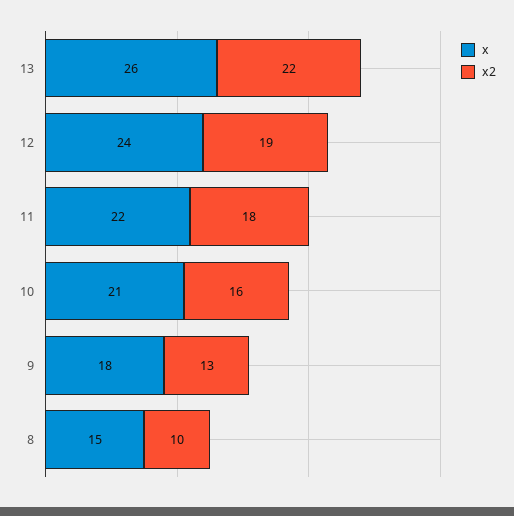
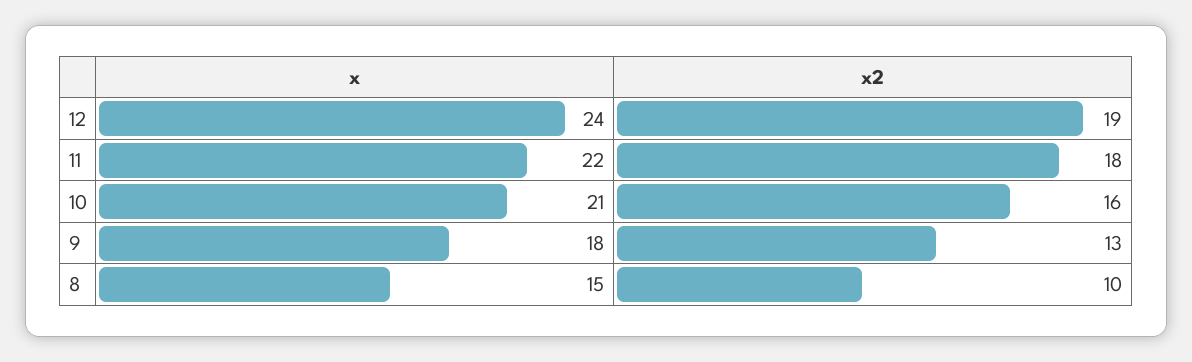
  {
    "x": {
-     "13": 26,
      "12": 24,
      "11": 22,
      "10": 21,
      "9": 18,
      "8": 15
    },
    "x2": {
-     "13": 22,
      "12": 19,
      "11": 18,
      "10": 16,
      "9": 13,
      "8": 10
    }
  }

